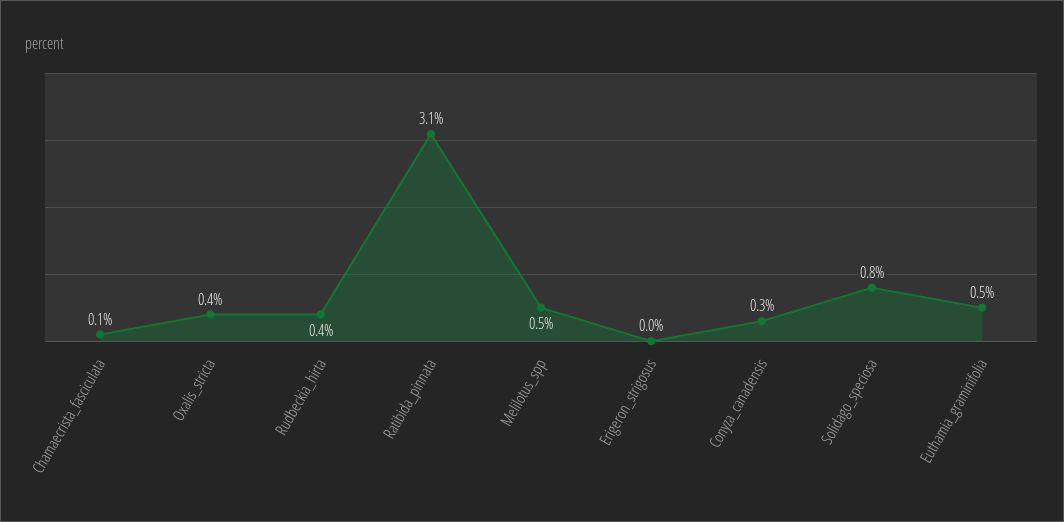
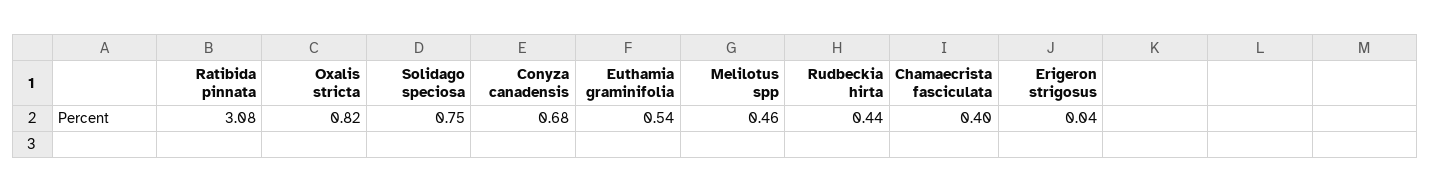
  {
-   "Chamaecrista_fasciculata": 0.1,
+   "Chamaecrista_fasciculata": 0.4,
-   "Oxalis_stricta": 0.4,
+   "Oxalis_stricta": 0.82,
    "Rudbeckia_hirta": 0.44,
    "Ratibida_pinnata": 3.08,
    "Melilotus_spp": 0.46,
    "Erigeron_strigosus": 0.04,
-   "Conyza_canadensis": 0.3,
+   "Conyza_canadensis": 0.68,
    "Solidago_speciosa": 0.75,
    "Euthamia_graminifolia": 0.54
  }

